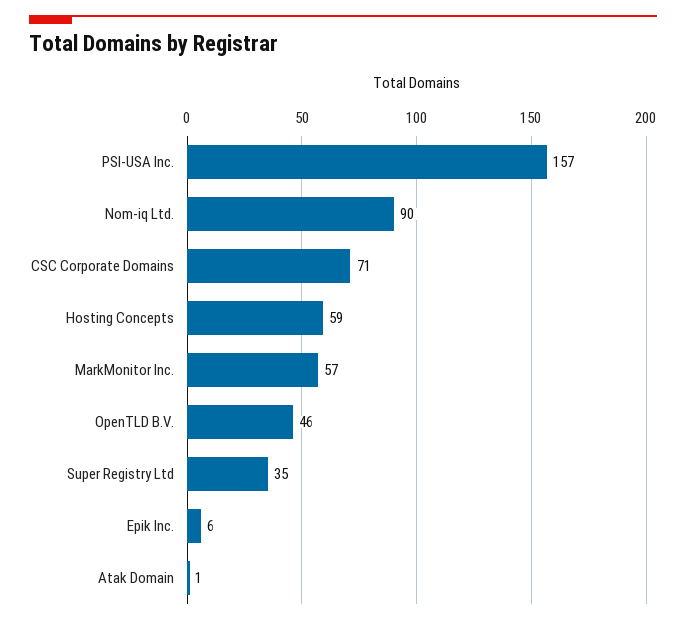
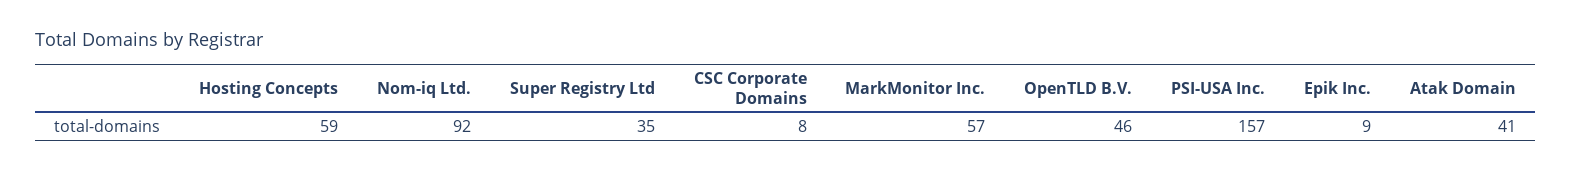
  {
    "PSI-USA Inc.": 157,
-   "Nom-iq Ltd.": 90,
+   "Nom-iq Ltd.": 92,
-   "CSC Corporate Domains": 71,
+   "CSC Corporate Domains": 8,
    "Hosting Concepts": 59,
    "MarkMonitor Inc.": 57,
    "OpenTLD B.V.": 46,
    "Super Registry Ltd": 35,
-   "Epik Inc.": 6,
+   "Epik Inc.": 9,
-   "Atak Domain": 1
+   "Atak Domain": 41
  }

